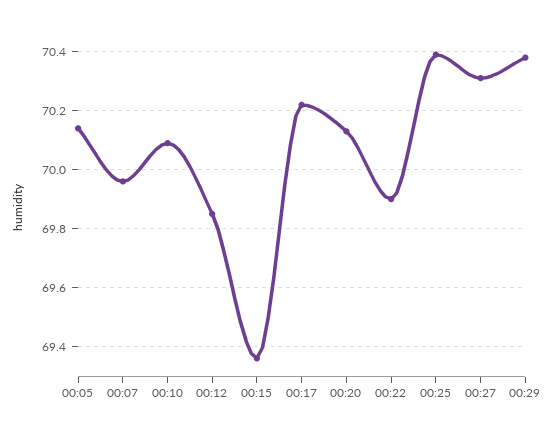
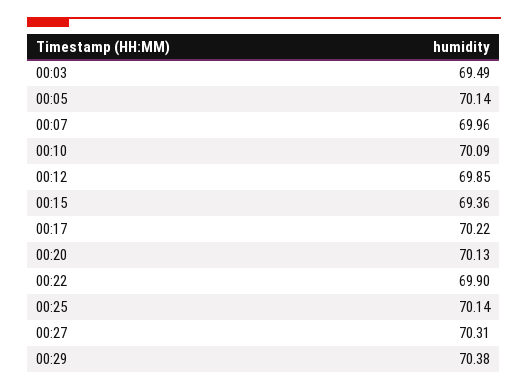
  {
    "00:05": 70.14,
    "00:07": 69.96,
    "00:10": 70.09,
    "00:12": 69.85,
    "00:15": 69.36,
    "00:17": 70.22,
    "00:20": 70.13,
    "00:22": 69.9,
-   "00:25": 70.4,
+   "00:25": 70.14,
    "00:27": 70.31,
-   "00:29": 70.38
+   "00:29": 70.38,
+   "00:03": 69.49
  }

